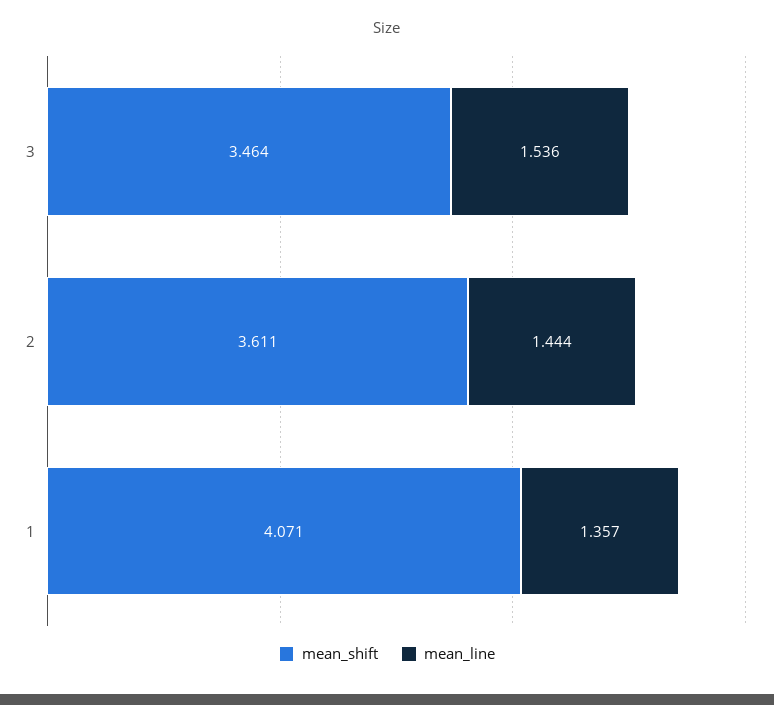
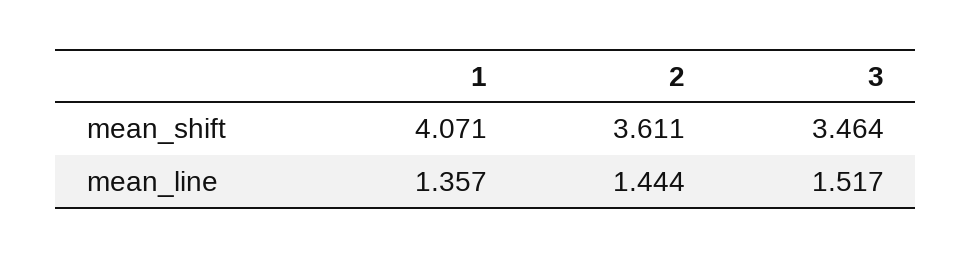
  {
    "mean_shift": {
      "3": 3.464,
      "2": 3.611,
      "1": 4.071
    },
    "mean_line": {
-     "3": 1.536,
+     "3": 1.517,
      "2": 1.444,
      "1": 1.357
    }
  }

